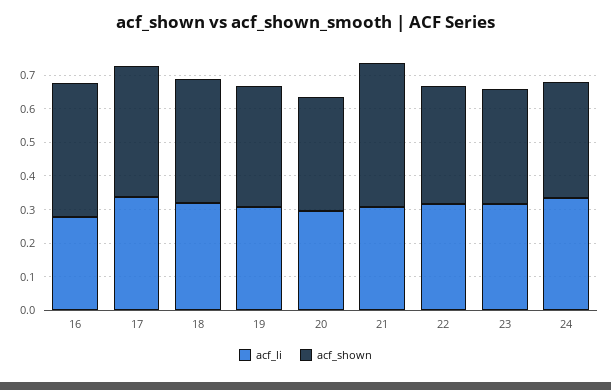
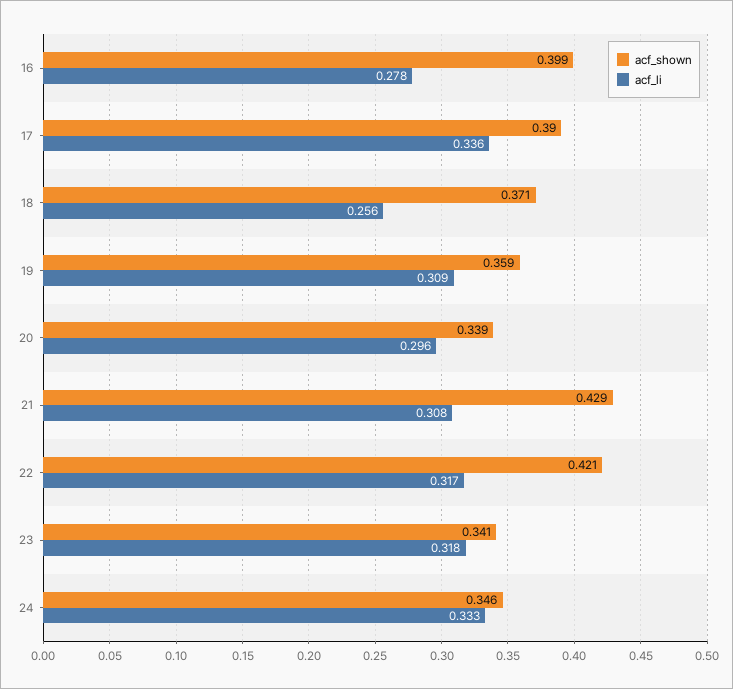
  {
    "acf_li": {
      "16": 0.278,
      "17": 0.336,
-     "18": 0.325,
+     "18": 0.256,
      "19": 0.309,
      "20": 0.296,
      "21": 0.308,
      "22": 0.317,
      "23": 0.318,
      "24": 0.333
    },
    "acf_shown": {
      "16": 0.399,
      "17": 0.39,
      "18": 0.371,
      "19": 0.359,
      "20": 0.339,
      "21": 0.429,
-     "22": 0.35,
+     "22": 0.421,
      "23": 0.341,
      "24": 0.346
    }
  }

